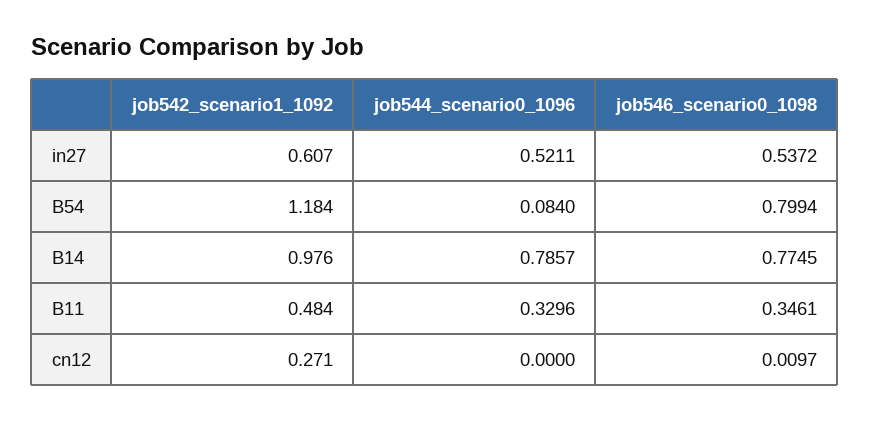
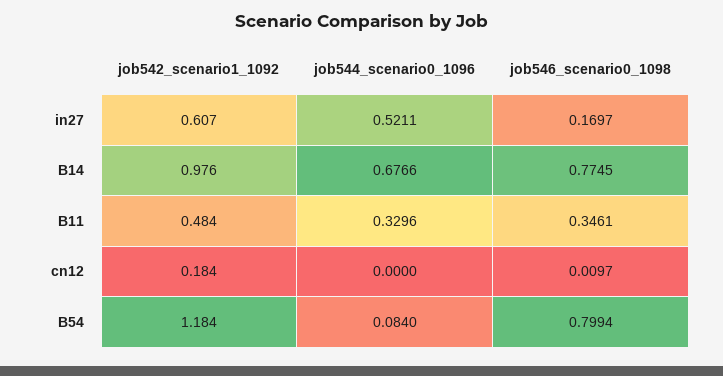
  {
    "job542_scenario1_1092": {
      "in27": 0.607,
      "B54": 1.184,
      "B14": 0.976,
      "B11": 0.484,
-     "cn12": 0.271
+     "cn12": 0.184
    },
    "job544_scenario0_1096": {
      "in27": 0.5211,
      "B54": 0.084,
-     "B14": 0.7857,
+     "B14": 0.6766,
      "B11": 0.3296,
      "cn12": 0
    },
    "job546_scenario0_1098": {
-     "in27": 0.5372,
+     "in27": 0.1697,
      "B54": 0.7994,
      "B14": 0.7745,
      "B11": 0.3461,
      "cn12": 0.0097
    }
  }

